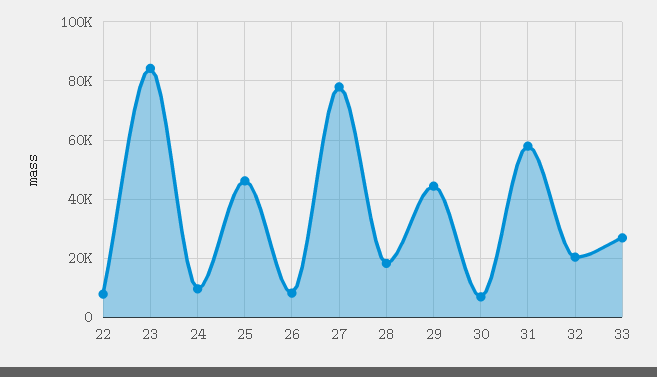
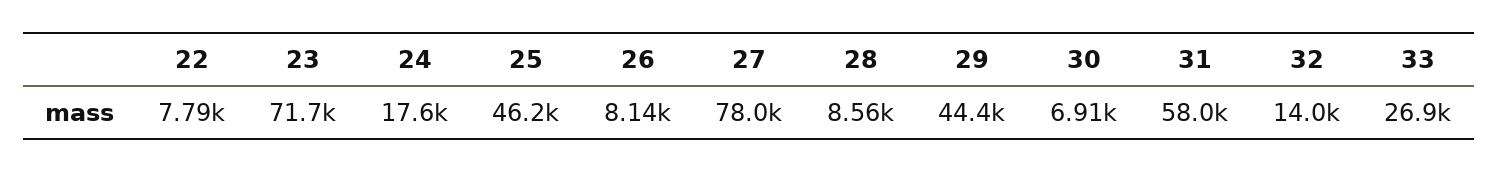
  {
    "22": 7790,
-   "23": 85000,
+   "23": 71700,
-   "24": 10000,
+   "24": 17600,
    "25": 46200,
    "26": 8140,
    "27": 78000,
-   "28": 17500,
+   "28": 8560,
    "29": 44400,
    "30": 6910,
    "31": 58000,
-   "32": 20000,
+   "32": 14000,
    "33": 26900
  }

